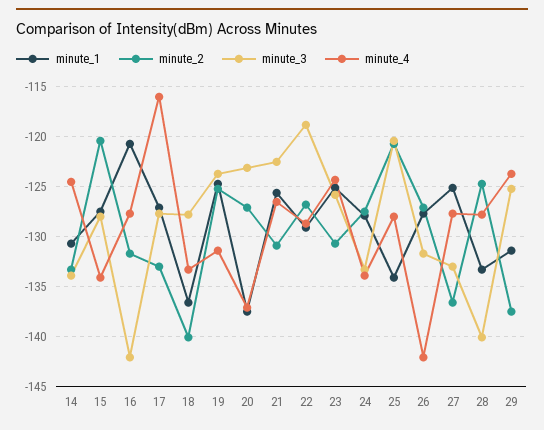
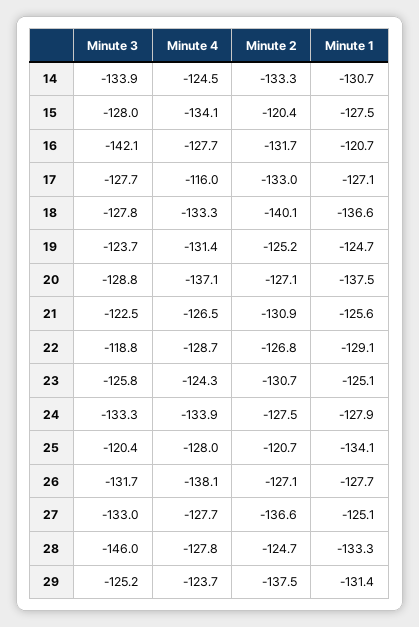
  {
    "minute_1": {
      "14": -130.7,
      "15": -127.5,
      "16": -120.7,
      "17": -127.1,
      "18": -136.6,
      "19": -124.7,
      "20": -137.5,
      "21": -125.6,
      "22": -129.1,
      "23": -125.1,
      "24": -127.9,
      "25": -134.1,
      "26": -127.7,
      "27": -125.1,
      "28": -133.3,
      "29": -131.4
    },
    "minute_2": {
      "14": -133.3,
      "15": -120.4,
      "16": -131.7,
      "17": -133,
      "18": -140.1,
      "19": -125.2,
      "20": -127.1,
      "21": -130.9,
      "22": -126.8,
      "23": -130.7,
      "24": -127.5,
      "25": -120.7,
      "26": -127.1,
      "27": -136.6,
      "28": -124.7,
      "29": -137.5
    },
    "minute_3": {
      "14": -133.9,
      "15": -128,
      "16": -142.1,
      "17": -127.7,
      "18": -127.8,
      "19": -123.7,
-     "20": -123,
+     "20": -128.8,
      "21": -122.5,
      "22": -118.8,
      "23": -125.8,
      "24": -133.3,
      "25": -120.4,
      "26": -131.7,
      "27": -133,
-     "28": -140,
+     "28": -146,
      "29": -125.2
    },
    "minute_4": {
      "14": -124.5,
      "15": -134.1,
      "16": -127.7,
      "17": -116,
      "18": -133.3,
      "19": -131.4,
      "20": -137.1,
      "21": -126.5,
      "22": -128.7,
      "23": -124.3,
      "24": -133.9,
      "25": -128,
-     "26": -142,
+     "26": -138.1,
      "27": -127.7,
      "28": -127.8,
      "29": -123.7
    }
  }

